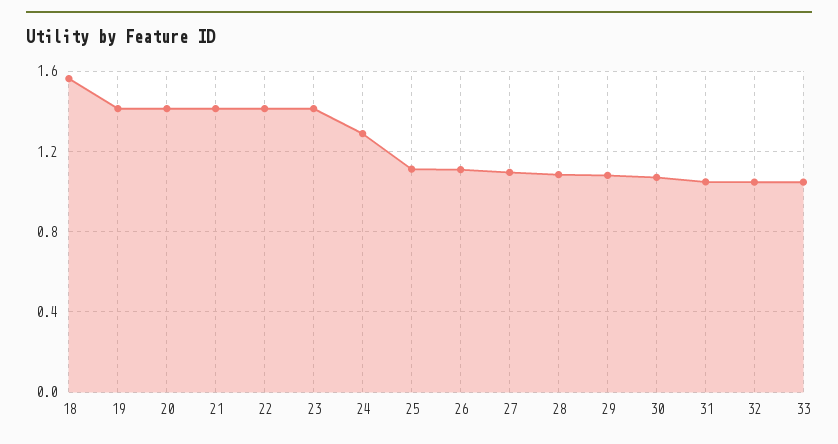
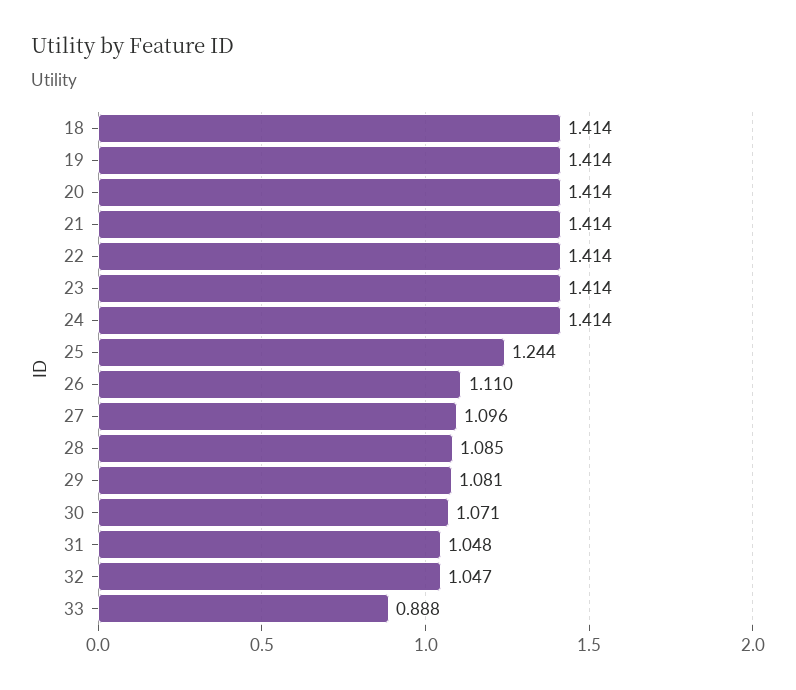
  {
-   "18": 1.55,
+   "18": 1.414,
    "19": 1.414,
    "20": 1.414,
    "21": 1.414,
    "22": 1.414,
    "23": 1.414,
-   "24": 1.3,
+   "24": 1.414,
-   "25": 1.1,
+   "25": 1.244,
    "26": 1.11,
    "27": 1.096,
    "28": 1.085,
    "29": 1.081,
    "30": 1.071,
    "31": 1.048,
    "32": 1.047,
-   "33": 1.05
+   "33": 0.888
  }

